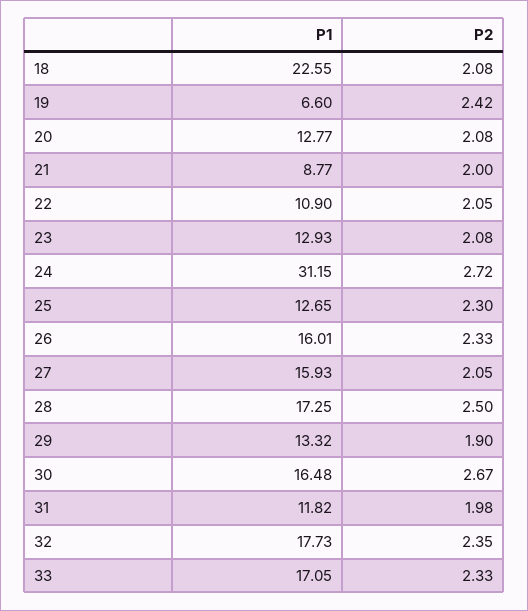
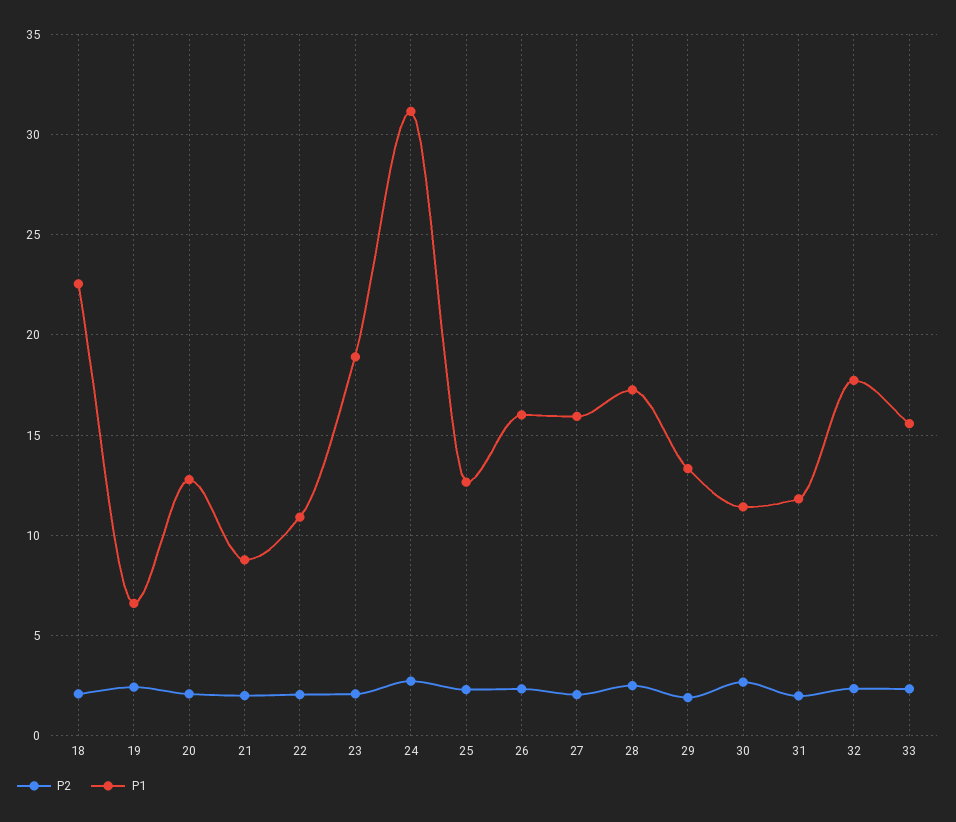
  {
    "P1": {
      "18": 22.55,
      "19": 6.6,
      "20": 12.77,
      "21": 8.77,
      "22": 10.9,
-     "23": 12.93,
+     "23": 19,
      "24": 31.15,
      "25": 12.65,
      "26": 16.01,
      "27": 15.93,
      "28": 17.25,
      "29": 13.32,
-     "30": 16.48,
+     "30": 11.5,
      "31": 11.82,
      "32": 17.73,
-     "33": 17.05
+     "33": 15.5
    },
    "P2": {
      "18": 2.08,
      "19": 2.42,
      "20": 2.08,
      "21": 2,
      "22": 2.05,
      "23": 2.08,
      "24": 2.72,
      "25": 2.3,
      "26": 2.33,
      "27": 2.05,
      "28": 2.5,
      "29": 1.9,
      "30": 2.67,
      "31": 1.98,
      "32": 2.35,
      "33": 2.33
    }
  }

